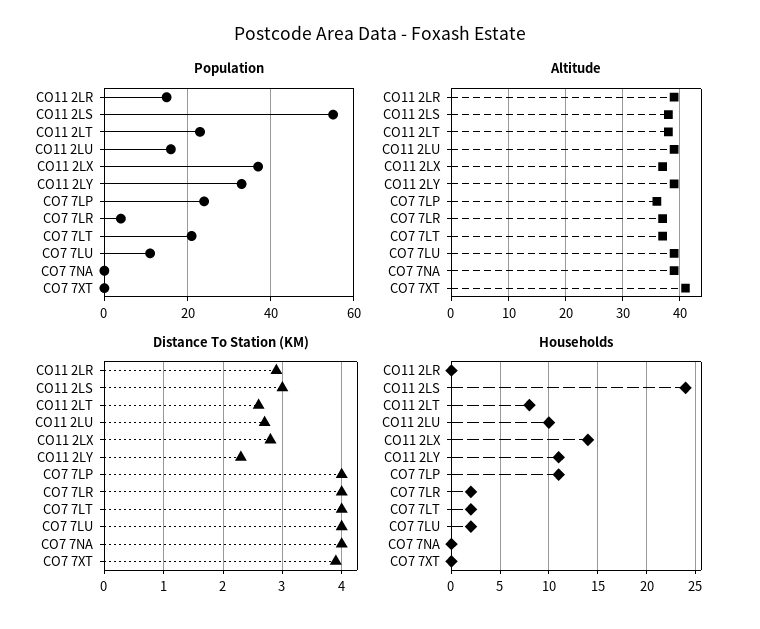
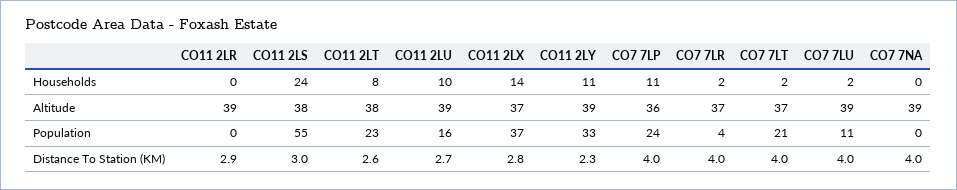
  {
    "Population": {
-     "CO11 2LR": 15,
+     "CO11 2LR": 0,
      "CO11 2LS": 55,
      "CO11 2LT": 23,
      "CO11 2LU": 16,
      "CO11 2LX": 37,
      "CO11 2LY": 33,
      "CO7 7LP": 24,
      "CO7 7LR": 4,
      "CO7 7LT": 21,
      "CO7 7LU": 11,
-     "CO7 7NA": 0,
+     "CO7 7NA": 0
-     "CO7 7XT": 0
    },
    "Altitude": {
      "CO11 2LR": 39,
      "CO11 2LS": 38,
      "CO11 2LT": 38,
      "CO11 2LU": 39,
      "CO11 2LX": 37,
      "CO11 2LY": 39,
      "CO7 7LP": 36,
      "CO7 7LR": 37,
      "CO7 7LT": 37,
      "CO7 7LU": 39,
-     "CO7 7NA": 39,
+     "CO7 7NA": 39
-     "CO7 7XT": 40
    },
    "Distance To Station (KM)": {
      "CO11 2LR": 2.9,
      "CO11 2LS": 3,
      "CO11 2LT": 2.6,
      "CO11 2LU": 2.7,
      "CO11 2LX": 2.8,
      "CO11 2LY": 2.3,
      "CO7 7LP": 4,
      "CO7 7LR": 4,
      "CO7 7LT": 4,
      "CO7 7LU": 4,
-     "CO7 7NA": 4,
+     "CO7 7NA": 4
-     "CO7 7XT": 4
    },
    "Households": {
      "CO11 2LR": 0,
      "CO11 2LS": 24,
      "CO11 2LT": 8,
      "CO11 2LU": 10,
      "CO11 2LX": 14,
      "CO11 2LY": 11,
      "CO7 7LP": 11,
      "CO7 7LR": 2,
      "CO7 7LT": 2,
      "CO7 7LU": 2,
-     "CO7 7NA": 0,
+     "CO7 7NA": 0
-     "CO7 7XT": 0
    }
  }

